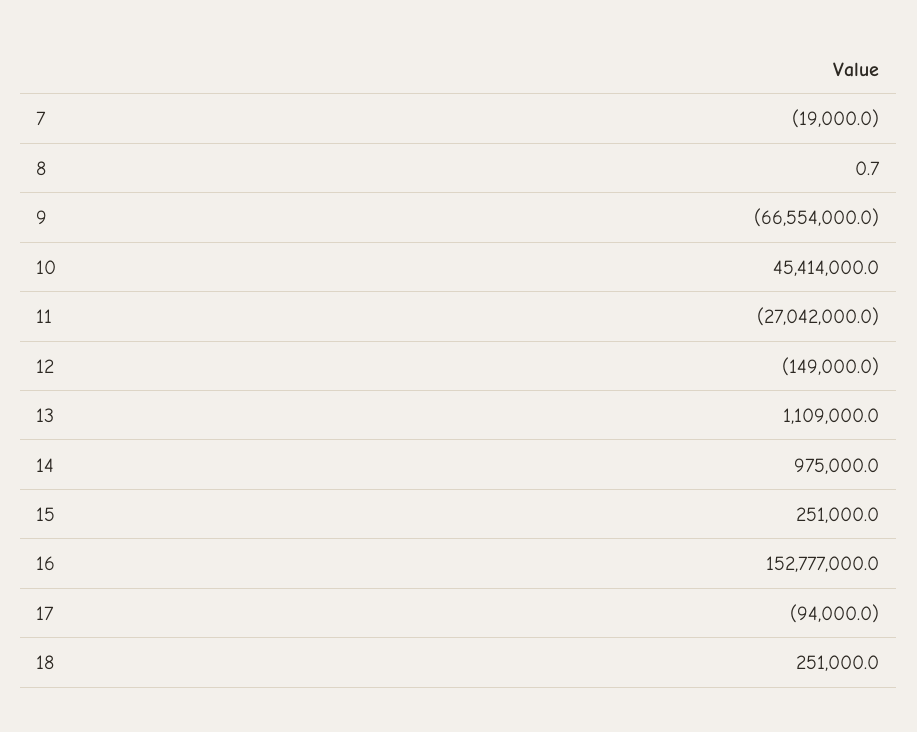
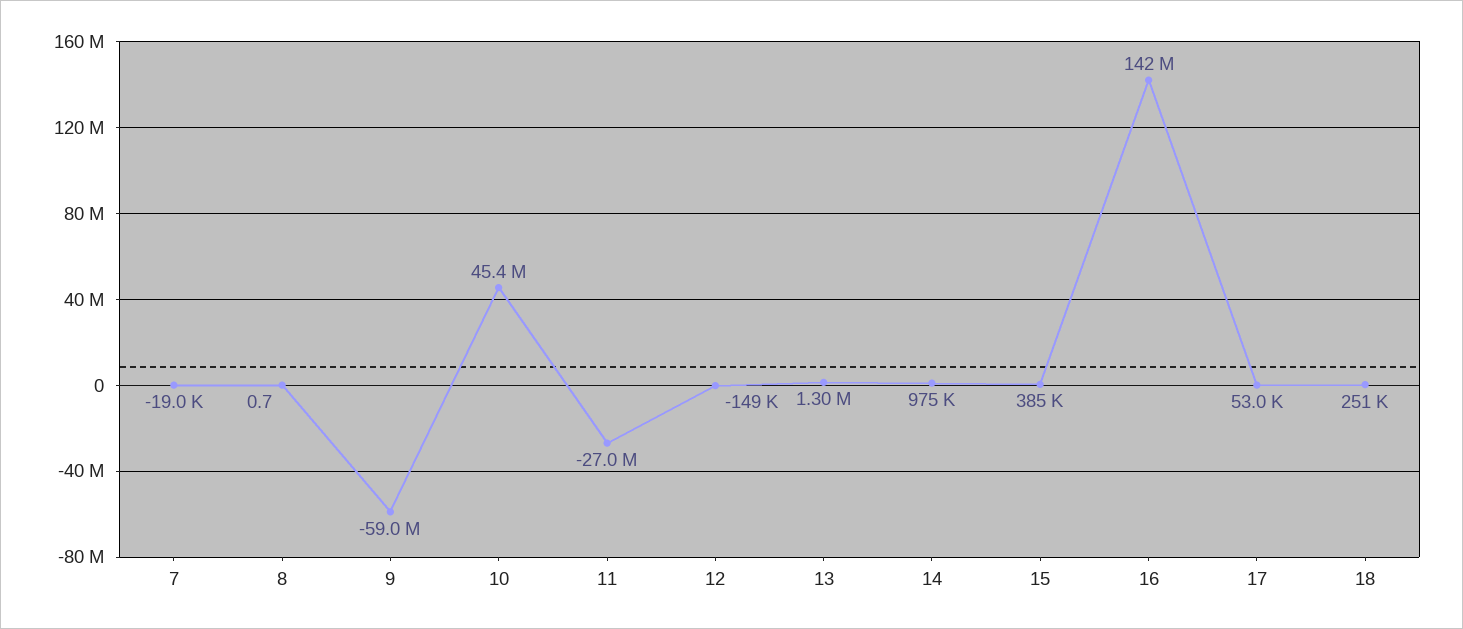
  {
    "7": -19000,
    "8": 0.7,
-   "9": -66554000,
+   "9": -59000000,
    "10": 45414000,
    "11": -27042000,
    "12": -149000,
-   "13": 1109000,
+   "13": 1300000,
    "14": 975000,
-   "15": 251000,
+   "15": 385000,
-   "16": 152777000,
+   "16": 142000000,
-   "17": -94000,
+   "17": 53000,
    "18": 251000
  }

